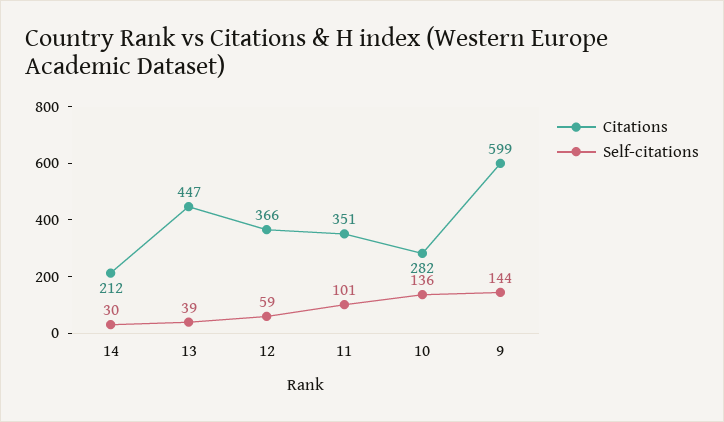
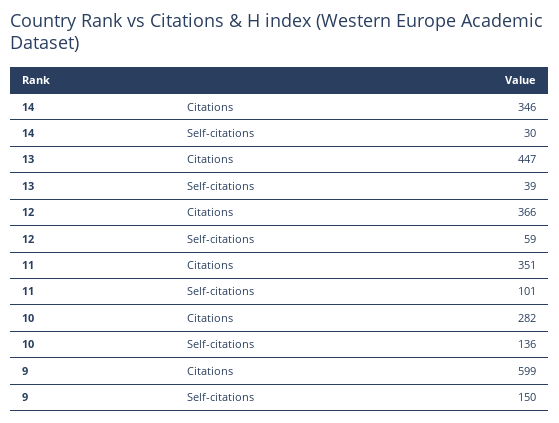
  {
    "Citations": {
-     "14": 212,
+     "14": 346,
      "13": 447,
      "12": 366,
      "11": 351,
      "10": 282,
      "9": 599
    },
    "Self-citations": {
      "14": 30,
      "13": 39,
      "12": 59,
      "11": 101,
      "10": 136,
-     "9": 144
+     "9": 150
    }
  }

